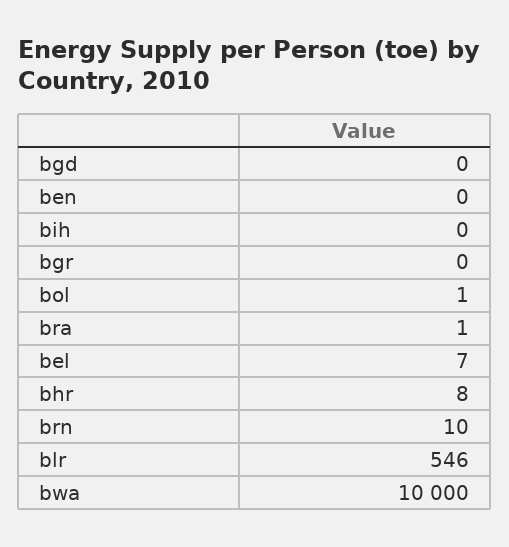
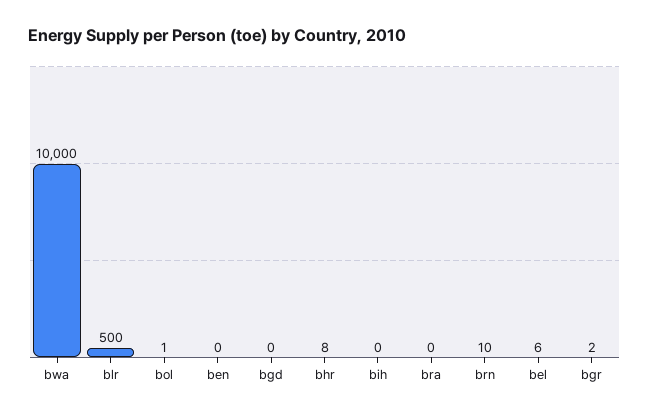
  {
    "bgd": 0,
    "ben": 0,
    "bih": 0,
-   "bgr": 0,
+   "bgr": 2,
    "bol": 1,
-   "bra": 1,
+   "bra": 0,
-   "bel": 7,
+   "bel": 6,
    "bhr": 8,
    "brn": 10,
-   "blr": 546,
+   "blr": 500,
    "bwa": 10000
  }

